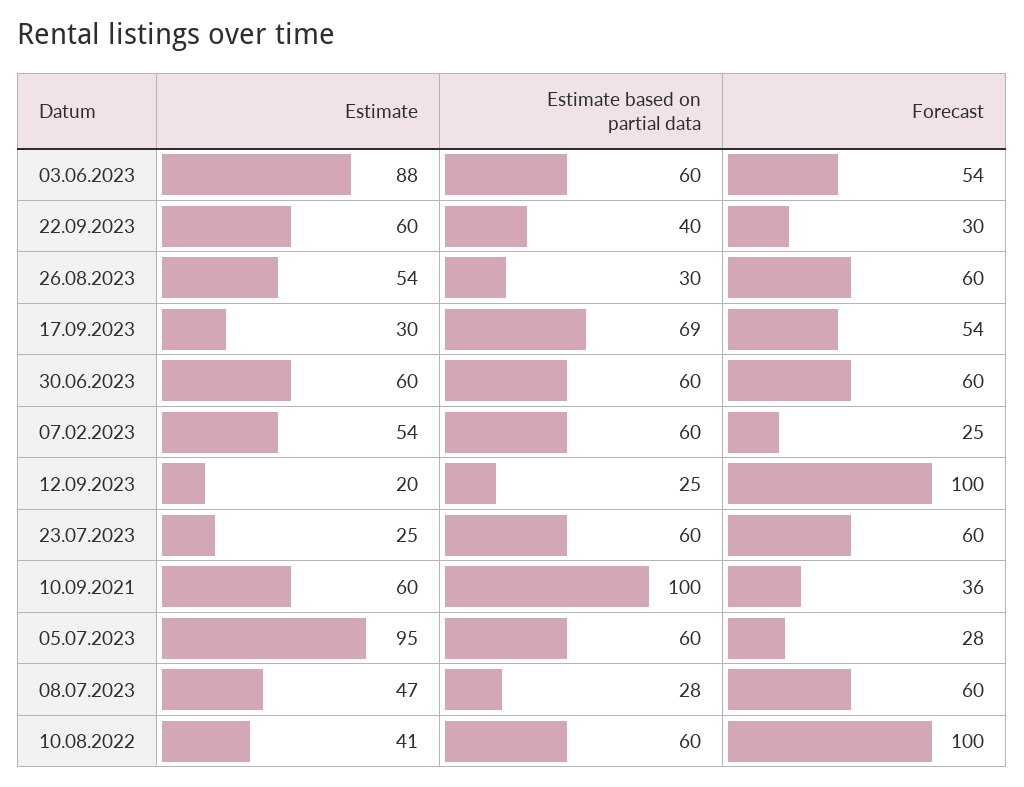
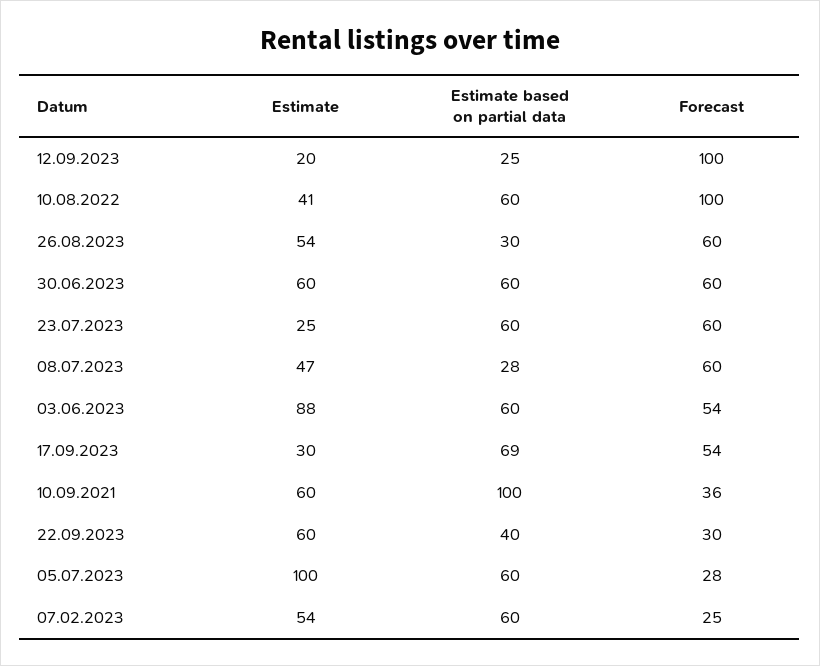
  {
    "Estimate": {
      "03.06.2023": 88,
      "22.09.2023": 60,
      "26.08.2023": 54,
      "17.09.2023": 30,
      "30.06.2023": 60,
      "07.02.2023": 54,
      "12.09.2023": 20,
      "23.07.2023": 25,
      "10.09.2021": 60,
-     "05.07.2023": 95,
+     "05.07.2023": 100,
      "08.07.2023": 47,
      "10.08.2022": 41
    },
    "Estimate based on partial data": {
      "03.06.2023": 60,
      "22.09.2023": 40,
      "26.08.2023": 30,
      "17.09.2023": 69,
      "30.06.2023": 60,
      "07.02.2023": 60,
      "12.09.2023": 25,
      "23.07.2023": 60,
      "10.09.2021": 100,
      "05.07.2023": 60,
      "08.07.2023": 28,
      "10.08.2022": 60
    },
    "Forecast": {
      "03.06.2023": 54,
      "22.09.2023": 30,
      "26.08.2023": 60,
      "17.09.2023": 54,
      "30.06.2023": 60,
      "07.02.2023": 25,
      "12.09.2023": 100,
      "23.07.2023": 60,
      "10.09.2021": 36,
      "05.07.2023": 28,
      "08.07.2023": 60,
      "10.08.2022": 100
    }
  }

